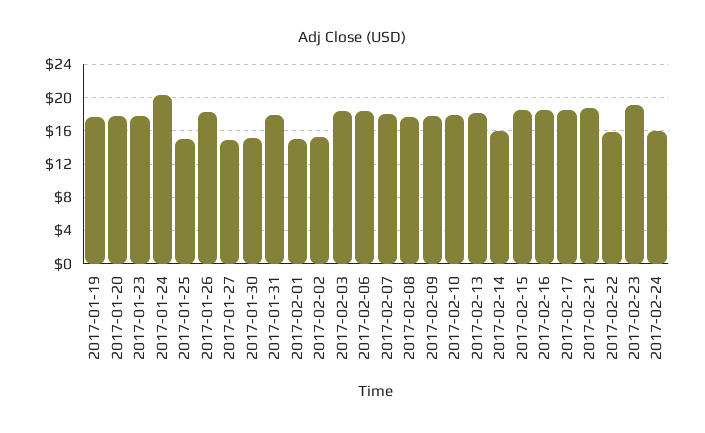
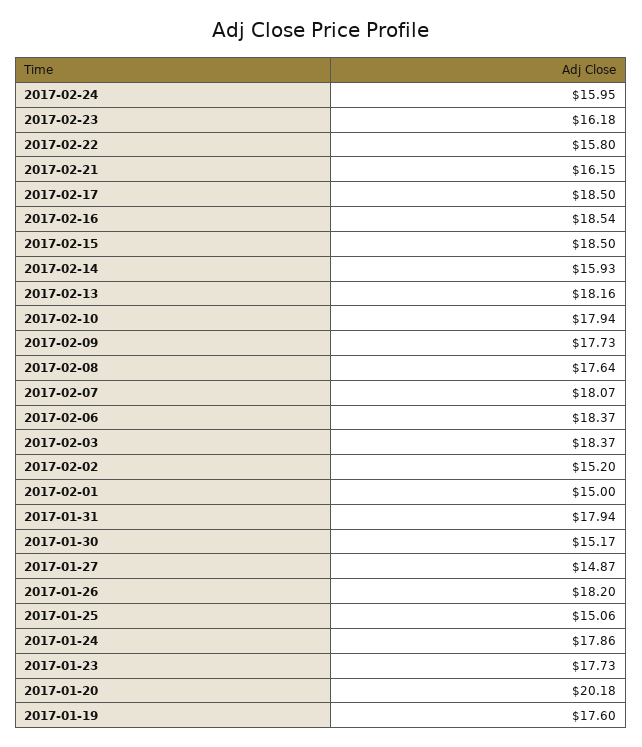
  {
    "2017-01-19": 17.6,
-   "2017-01-20": 18,
+   "2017-01-20": 20.18,
    "2017-01-23": 17.73,
-   "2017-01-24": 20,
+   "2017-01-24": 17.86,
    "2017-01-25": 15.06,
    "2017-01-26": 18.2,
    "2017-01-27": 14.87,
    "2017-01-30": 15.17,
    "2017-01-31": 17.94,
    "2017-02-01": 15,
    "2017-02-02": 15.2,
    "2017-02-03": 18.37,
    "2017-02-06": 18.37,
    "2017-02-07": 18.07,
    "2017-02-08": 17.64,
    "2017-02-09": 17.73,
    "2017-02-10": 17.94,
    "2017-02-13": 18.16,
    "2017-02-14": 15.93,
    "2017-02-15": 18.5,
    "2017-02-16": 18.54,
    "2017-02-17": 18.5,
-   "2017-02-21": 19,
+   "2017-02-21": 16.15,
    "2017-02-22": 15.8,
-   "2017-02-23": 19,
+   "2017-02-23": 16.18,
    "2017-02-24": 15.95
  }

